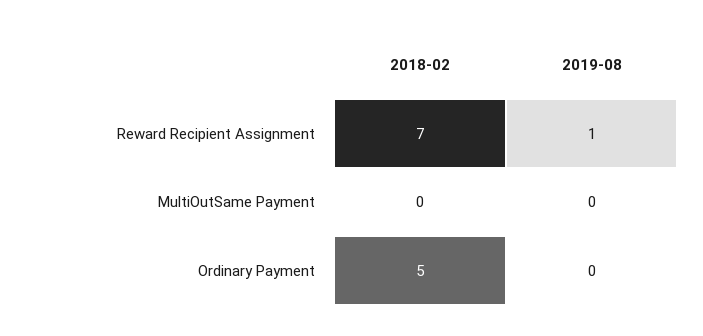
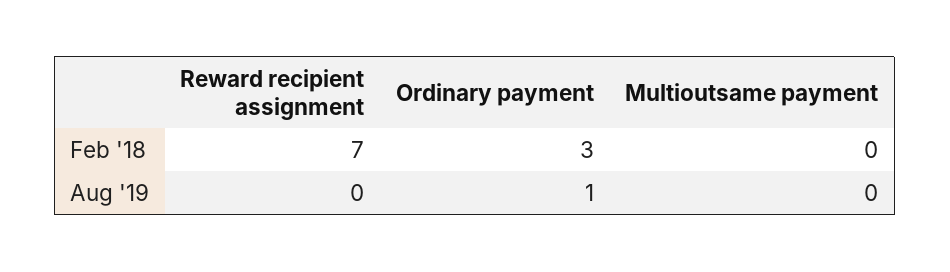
  {
    "2018-02": {
      "Reward Recipient Assignment": 7,
      "MultiOutSame Payment": 0,
-     "Ordinary Payment": 5
+     "Ordinary Payment": 3
    },
    "2019-08": {
-     "Reward Recipient Assignment": 1,
+     "Reward Recipient Assignment": 0,
      "MultiOutSame Payment": 0,
-     "Ordinary Payment": 0
+     "Ordinary Payment": 1
    }
  }

